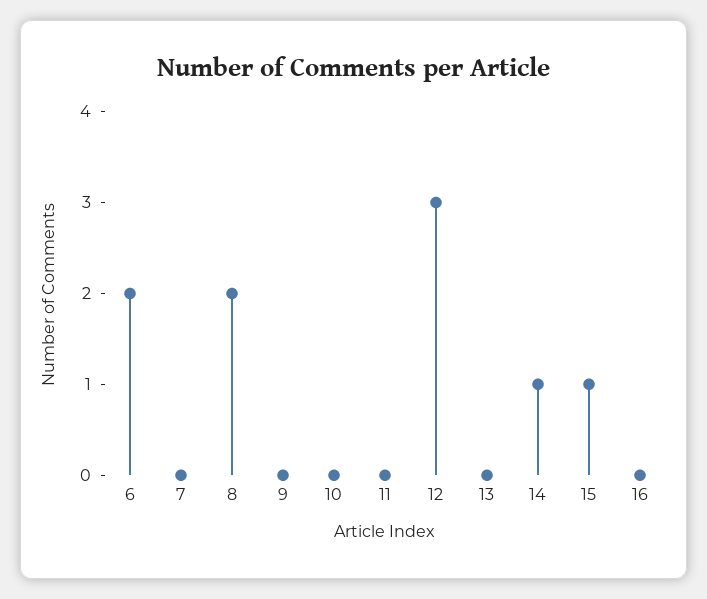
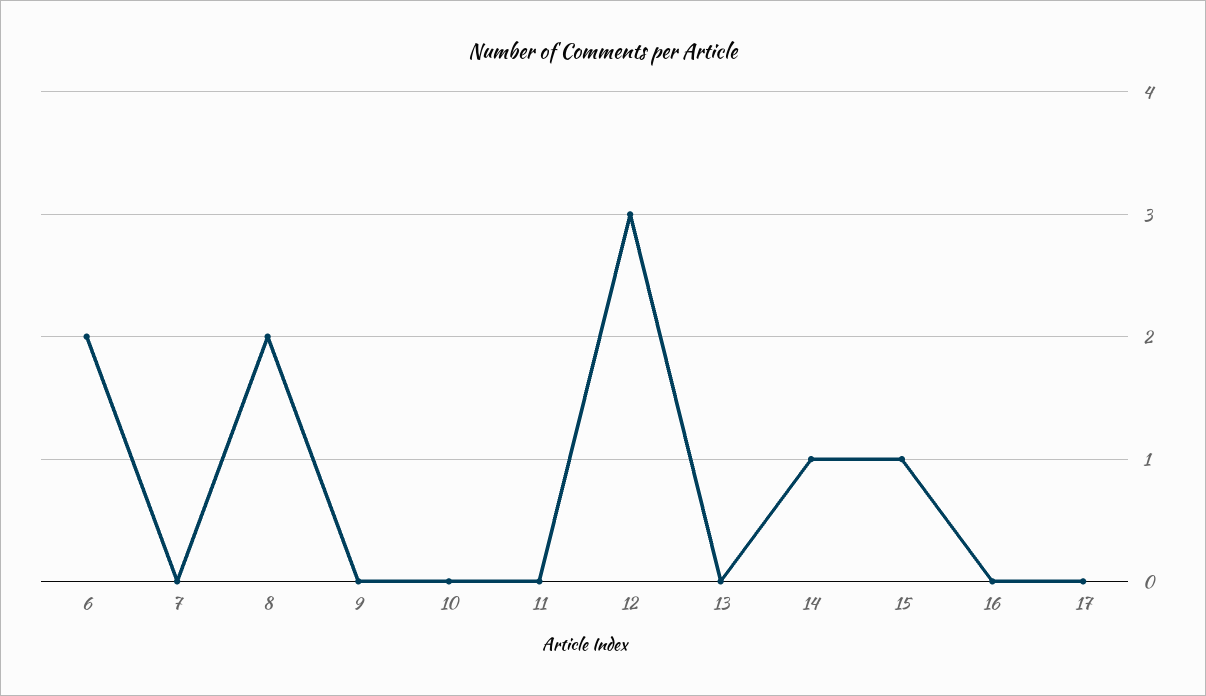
  {
    "6": 2,
    "7": 0,
    "8": 2,
    "9": 0,
    "10": 0,
    "11": 0,
    "12": 3,
    "13": 0,
    "14": 1,
    "15": 1,
-   "16": 0
+   "16": 0,
+   "17": 0
  }

